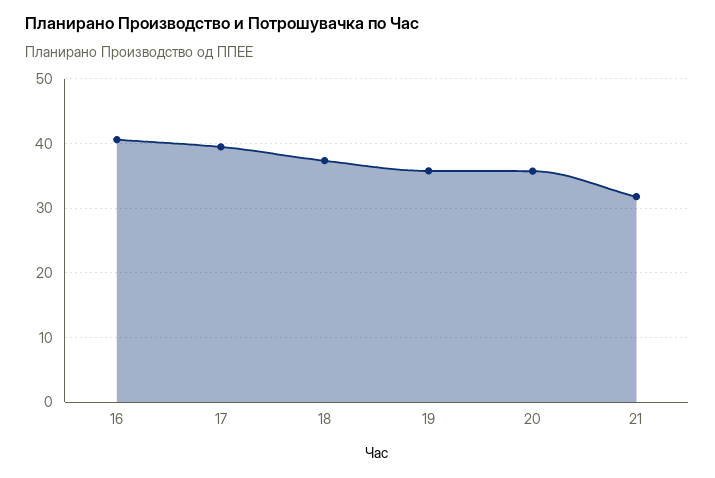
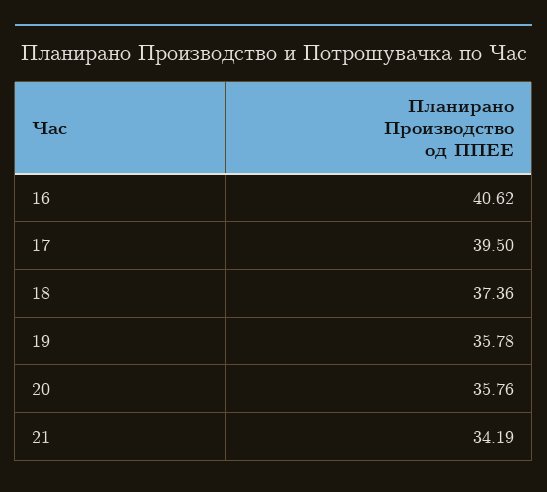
  {
    "16": 40.62,
    "17": 39.5,
    "18": 37.36,
    "19": 35.78,
    "20": 35.76,
-   "21": 32
+   "21": 34.19
  }

